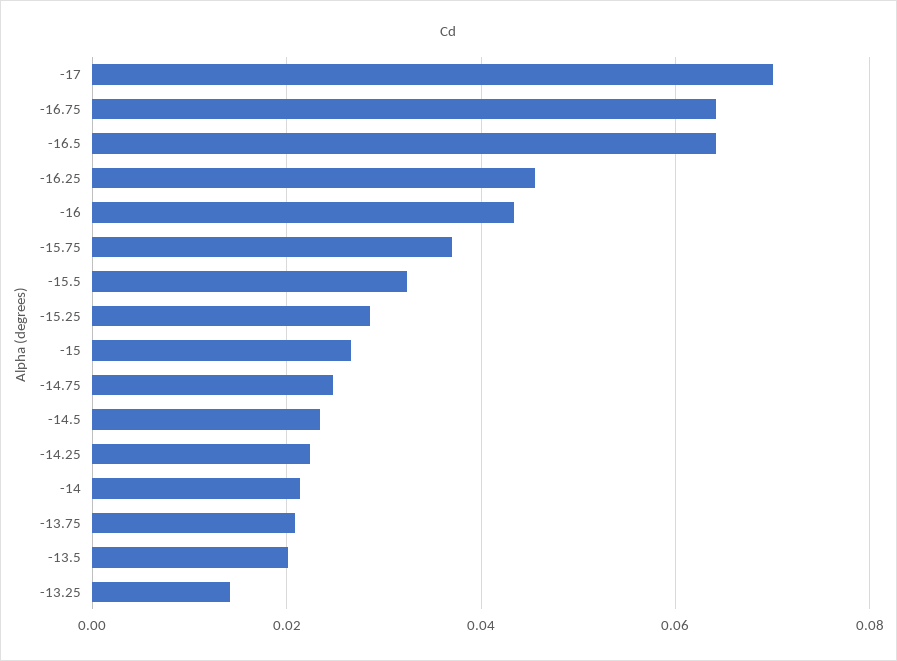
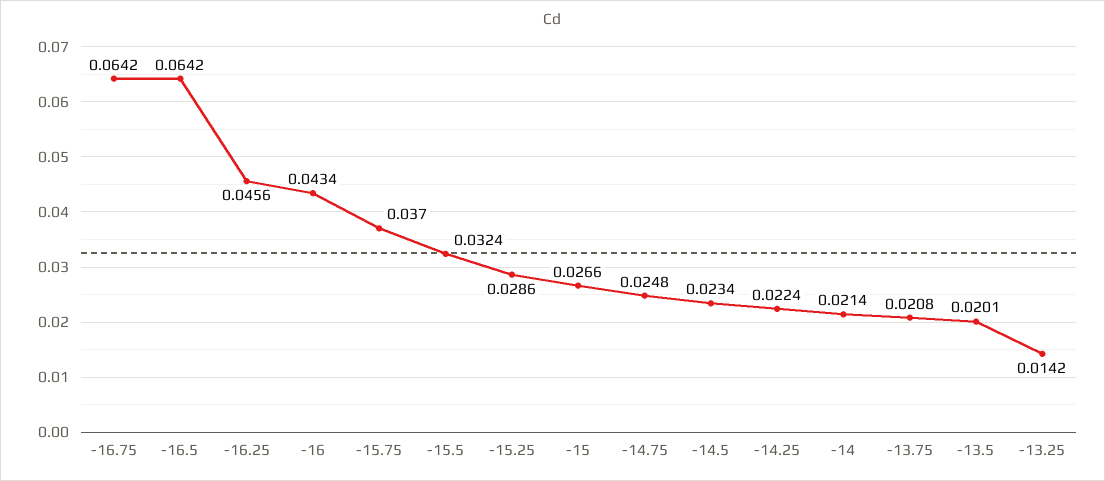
  {
-   "-17": 0.07,
    "-16.75": 0.0642,
    "-16.5": 0.0642,
    "-16.25": 0.0456,
    "-16": 0.0434,
    "-15.75": 0.037,
    "-15.5": 0.0324,
    "-15.25": 0.0286,
    "-15": 0.0266,
    "-14.75": 0.0248,
    "-14.5": 0.0234,
    "-14.25": 0.0224,
    "-14": 0.0214,
    "-13.75": 0.0208,
    "-13.5": 0.0201,
    "-13.25": 0.0142
  }

